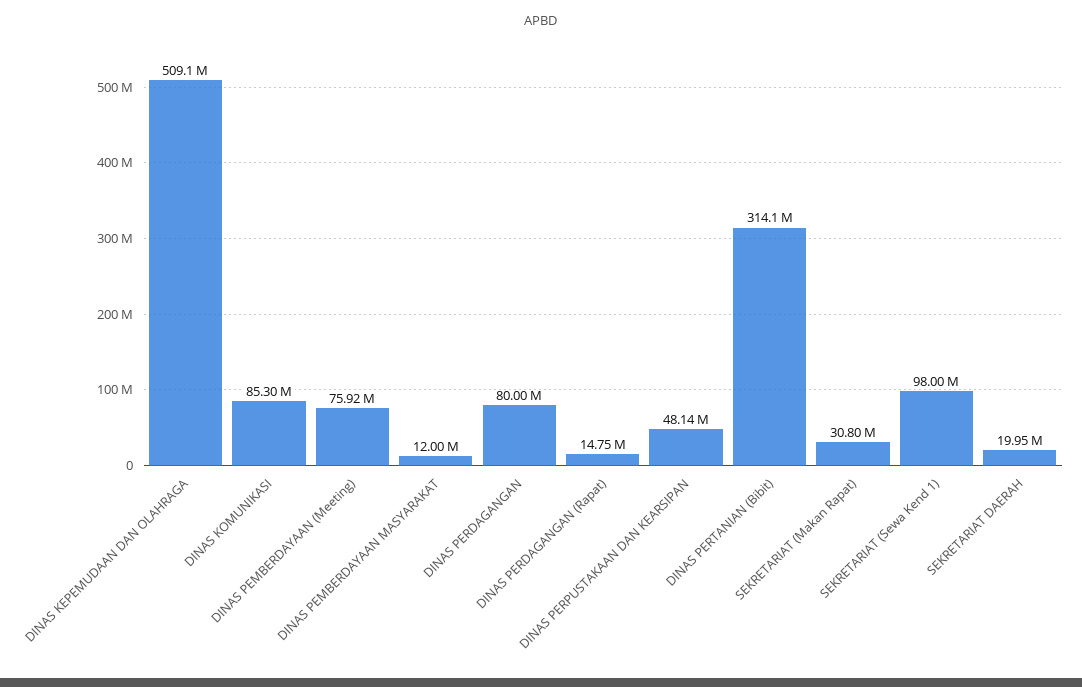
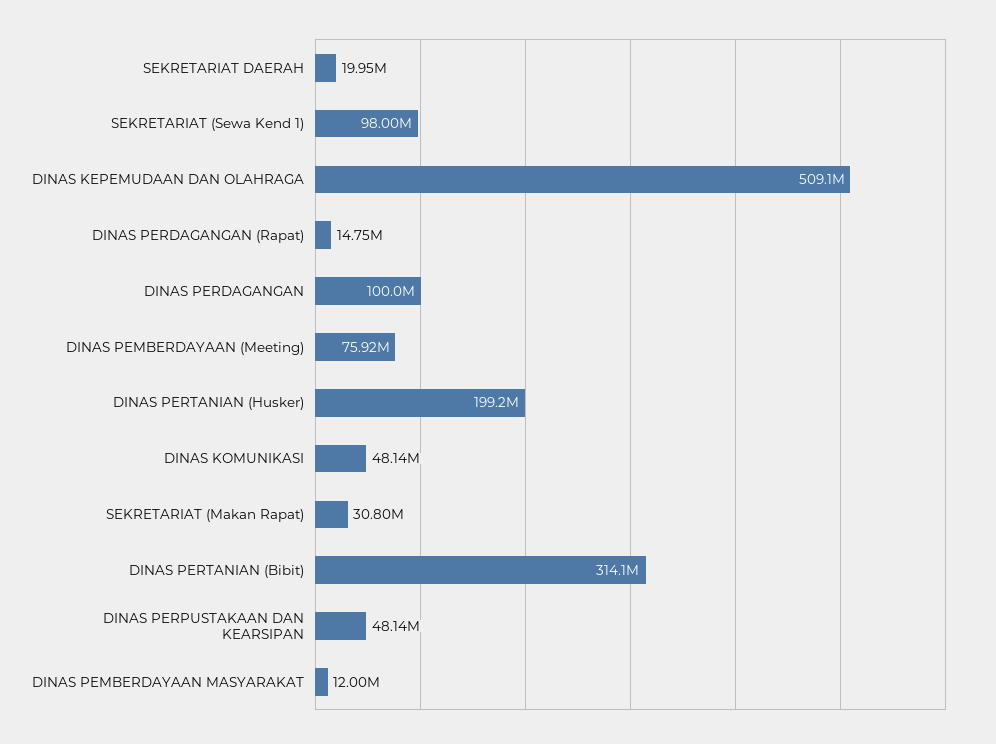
  {
    "DINAS KEPEMUDAAN DAN OLAHRAGA": 509100000,
-   "DINAS KOMUNIKASI": 85300000,
+   "DINAS KOMUNIKASI": 48140000,
    "DINAS PEMBERDAYAAN (Meeting)": 75920000,
    "DINAS PEMBERDAYAAN MASYARAKAT": 12000000,
-   "DINAS PERDAGANGAN": 80000000,
+   "DINAS PERDAGANGAN": 100000000,
    "DINAS PERDAGANGAN (Rapat)": 14750000,
    "DINAS PERPUSTAKAAN DAN KEARSIPAN": 48140000,
    "DINAS PERTANIAN (Bibit)": 314100000,
    "SEKRETARIAT (Makan Rapat)": 30800000,
    "SEKRETARIAT (Sewa Kend 1)": 98000000,
-   "SEKRETARIAT DAERAH": 19950000
+   "SEKRETARIAT DAERAH": 19950000,
+   "DINAS PERTANIAN (Husker)": 199200000
  }

